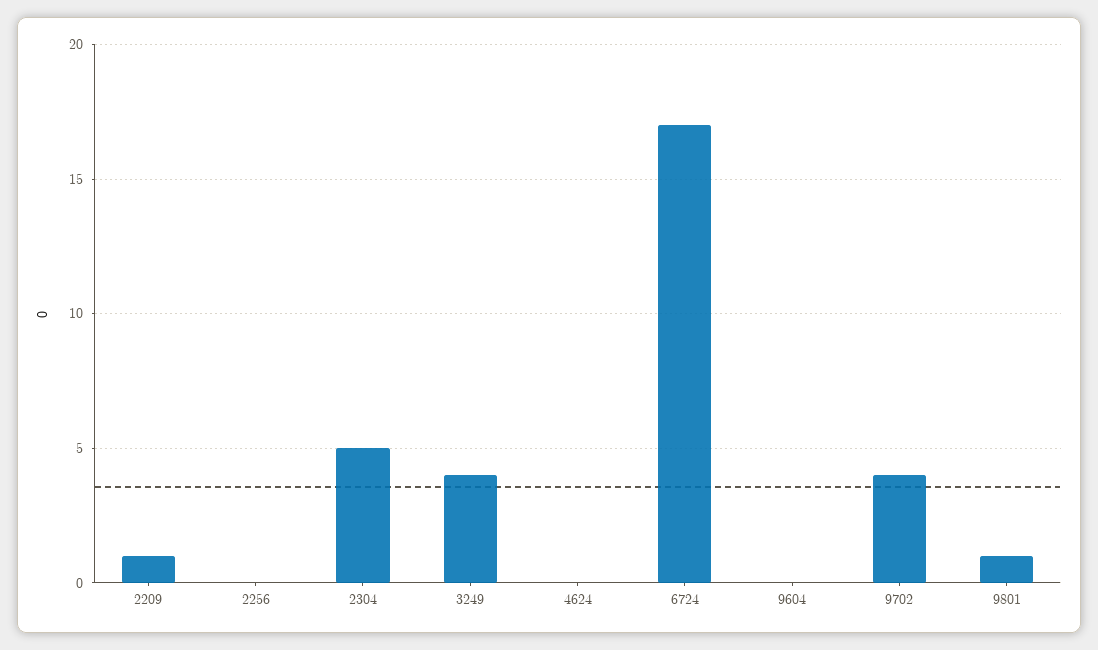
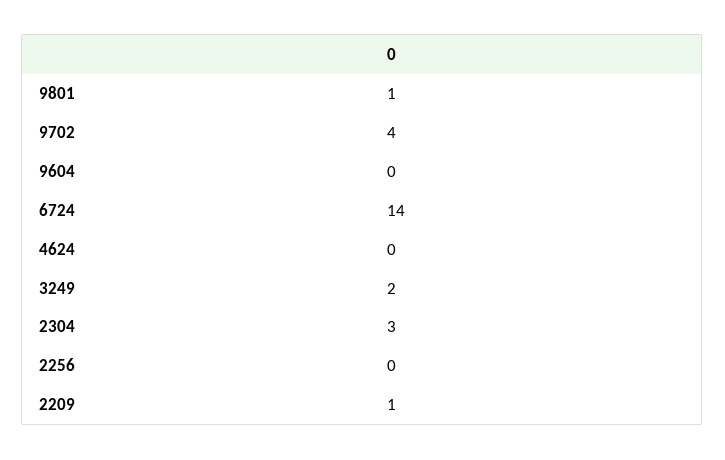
  {
    "2209": 1,
    "2256": 0,
-   "2304": 5,
+   "2304": 3,
-   "3249": 4,
+   "3249": 2,
    "4624": 0,
-   "6724": 17,
+   "6724": 14,
    "9604": 0,
    "9702": 4,
    "9801": 1
  }

